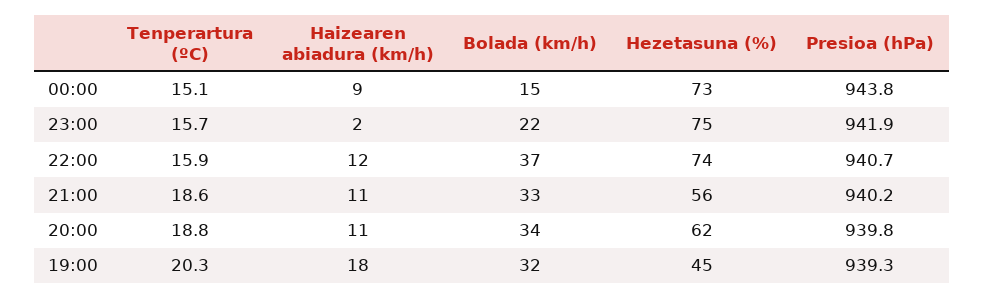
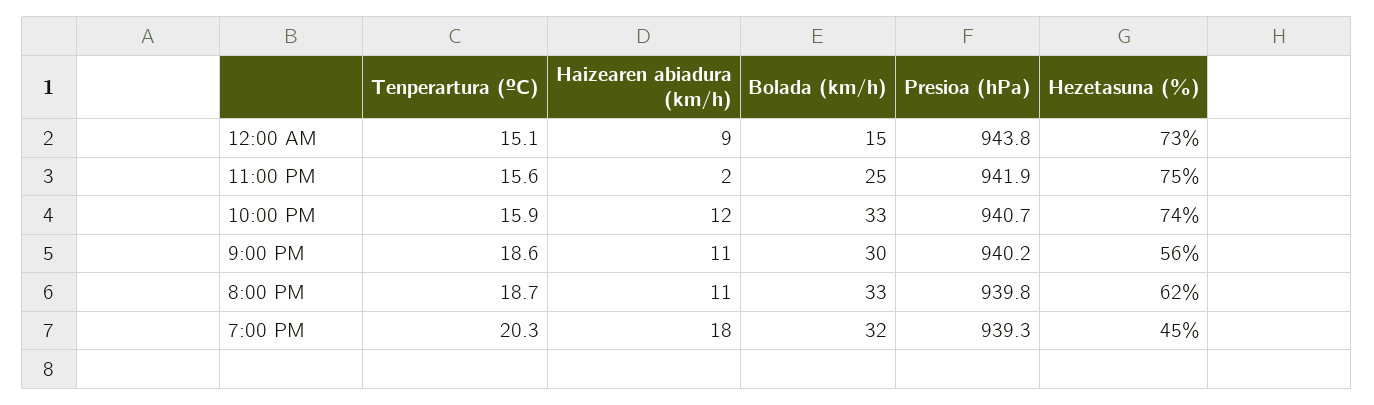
  {
    "Tenperartura (ºC)": {
      "00:00": 15.1,
-     "23:00": 15.7,
+     "23:00": 15.6,
      "22:00": 15.9,
      "21:00": 18.6,
-     "20:00": 18.8,
+     "20:00": 18.7,
      "19:00": 20.3
    },
    "Haizearen abiadura (km/h)": {
      "00:00": 9,
      "23:00": 2,
      "22:00": 12,
      "21:00": 11,
      "20:00": 11,
      "19:00": 18
    },
    "Bolada (km/h)": {
      "00:00": 15,
-     "23:00": 22,
+     "23:00": 25,
-     "22:00": 37,
+     "22:00": 33,
-     "21:00": 33,
+     "21:00": 30,
-     "20:00": 34,
+     "20:00": 33,
      "19:00": 32
    },
    "Hezetasuna (%)": {
      "00:00": 73,
      "23:00": 75,
      "22:00": 74,
      "21:00": 56,
      "20:00": 62,
      "19:00": 45
    },
    "Presioa (hPa)": {
      "00:00": 943.8,
      "23:00": 941.9,
      "22:00": 940.7,
      "21:00": 940.2,
      "20:00": 939.8,
      "19:00": 939.3
    }
  }

